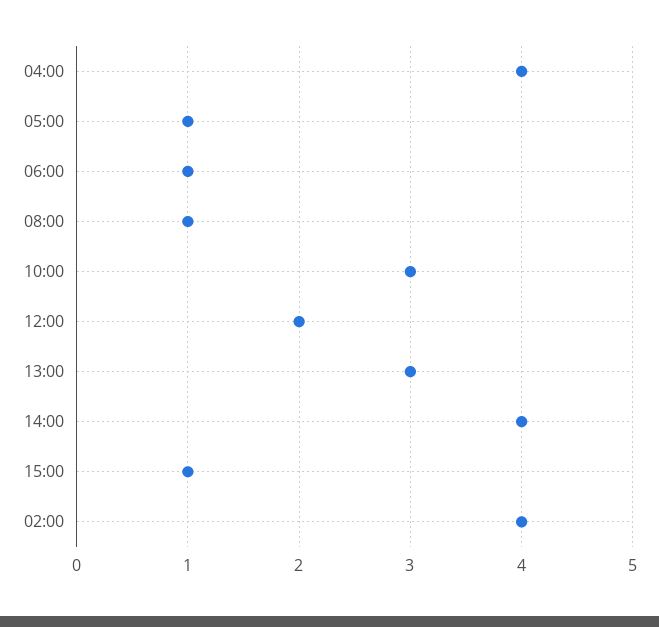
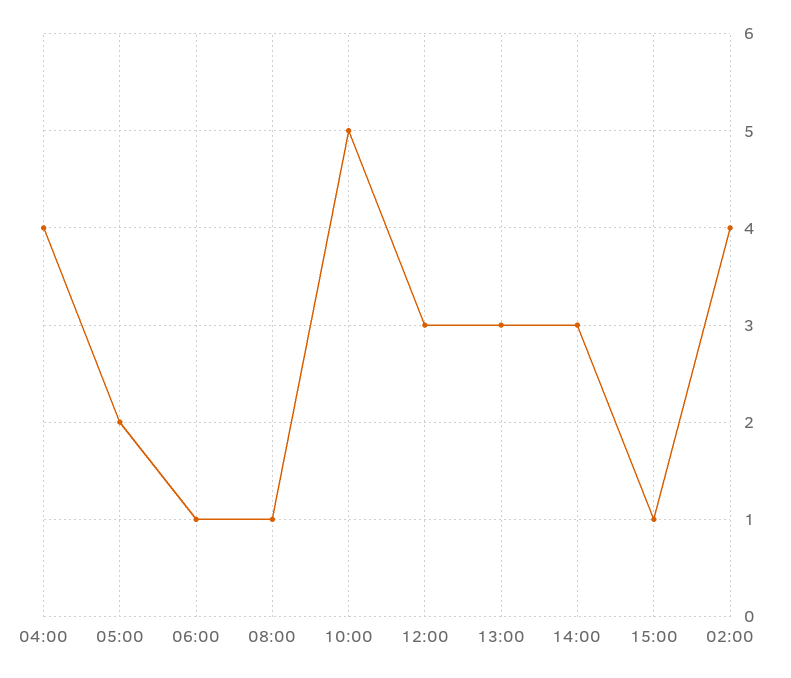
  {
    "04:00": 4,
-   "05:00": 1,
+   "05:00": 2,
    "06:00": 1,
    "08:00": 1,
-   "10:00": 3,
+   "10:00": 5,
-   "12:00": 2,
+   "12:00": 3,
    "13:00": 3,
-   "14:00": 4,
+   "14:00": 3,
    "15:00": 1,
    "02:00": 4
  }

